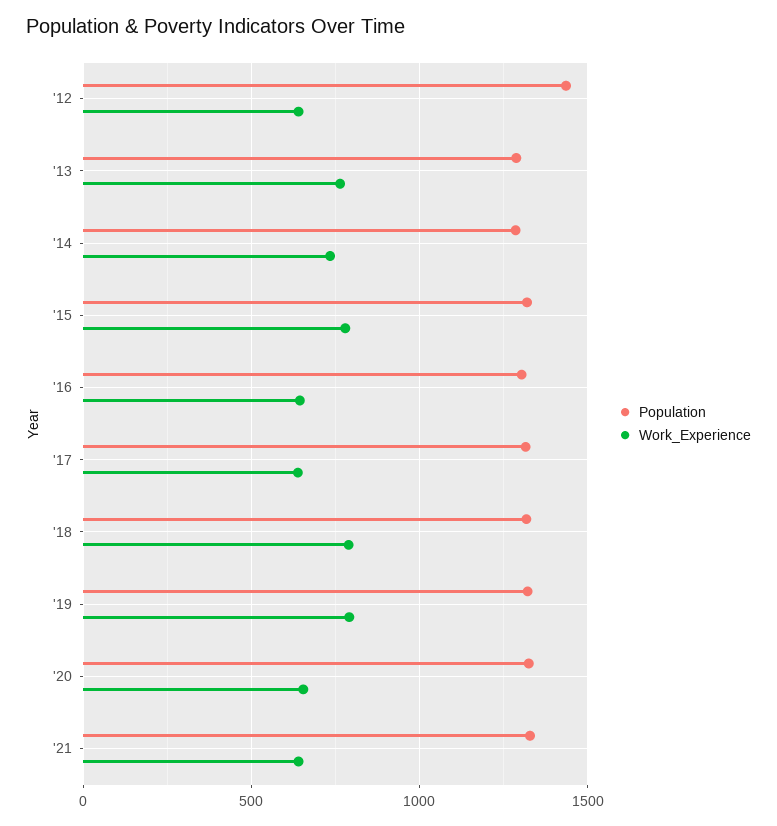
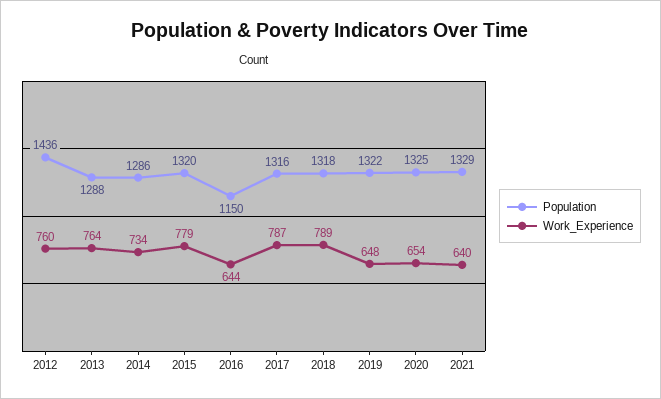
  {
    "Population": {
      "'12": 1436,
      "'13": 1288,
      "'14": 1286,
      "'15": 1320,
-     "'16": 1300,
+     "'16": 1150,
      "'17": 1316,
      "'18": 1318,
      "'19": 1322,
      "'20": 1325,
      "'21": 1329
    },
    "Work_Experience": {
-     "'12": 650,
+     "'12": 760,
      "'13": 764,
      "'14": 734,
      "'15": 779,
      "'16": 644,
-     "'17": 650,
+     "'17": 787,
      "'18": 789,
-     "'19": 800,
+     "'19": 648,
      "'20": 654,
      "'21": 640
    }
  }

